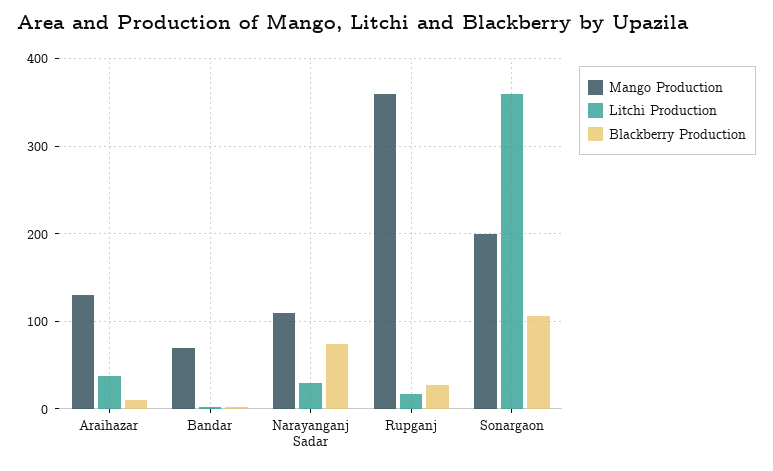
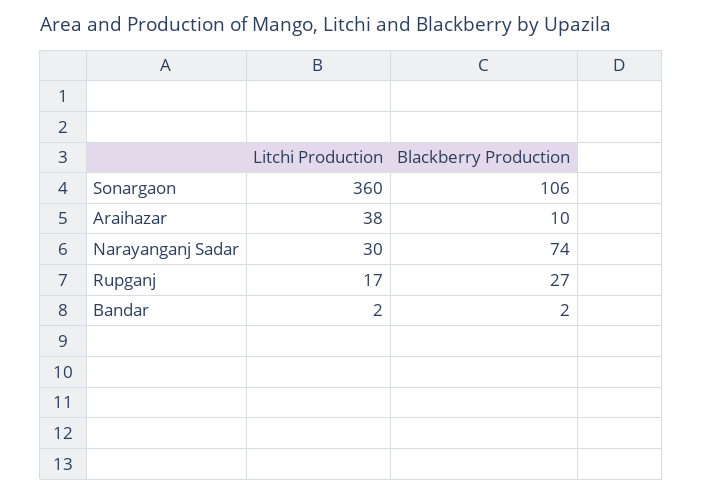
  {
-   "Mango Production": {
-     "Araihazar": 130,
-     "Bandar": 70,
-     "Narayanganj Sadar": 110,
-     "Rupganj": 360,
-     "Sonargaon": 200
-   },
    "Litchi Production": {
      "Araihazar": 38,
      "Bandar": 2,
      "Narayanganj Sadar": 30,
      "Rupganj": 17,
      "Sonargaon": 360
    },
    "Blackberry Production": {
      "Araihazar": 10,
      "Bandar": 2,
      "Narayanganj Sadar": 74,
      "Rupganj": 27,
      "Sonargaon": 106
    }
  }

